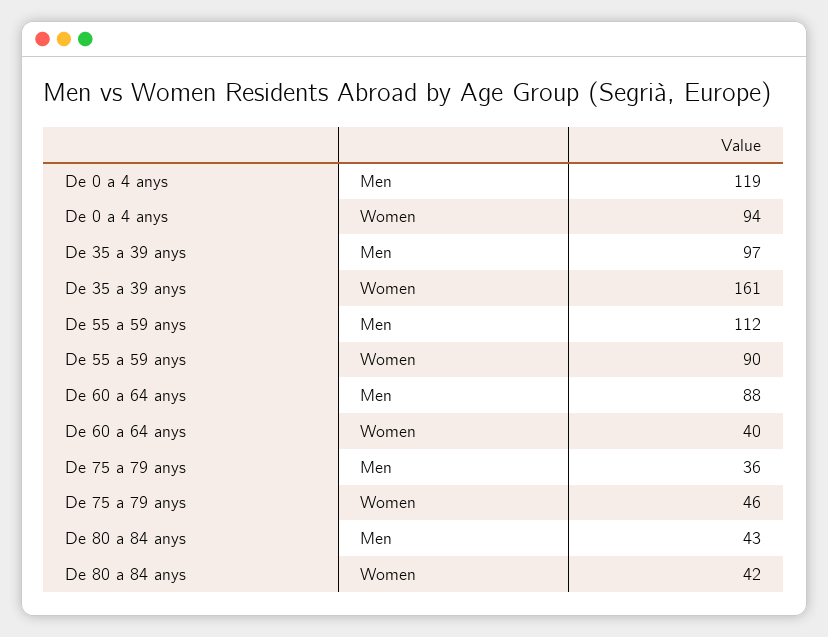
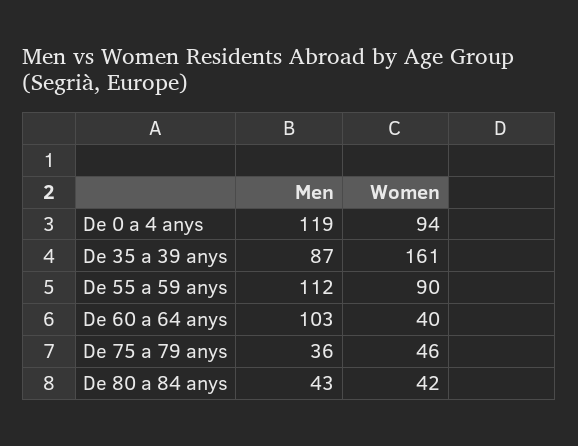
  {
    "De 0 a 4 anys": {
      "Men": 119,
      "Women": 94
    },
    "De 35 a 39 anys": {
-     "Men": 97,
+     "Men": 87,
      "Women": 161
    },
    "De 55 a 59 anys": {
      "Men": 112,
      "Women": 90
    },
    "De 60 a 64 anys": {
-     "Men": 88,
+     "Men": 103,
      "Women": 40
    },
    "De 75 a 79 anys": {
      "Men": 36,
      "Women": 46
    },
    "De 80 a 84 anys": {
      "Men": 43,
      "Women": 42
    }
  }

